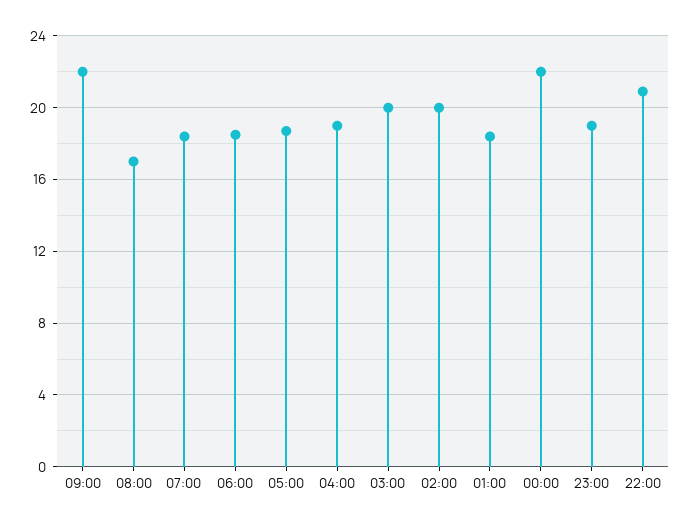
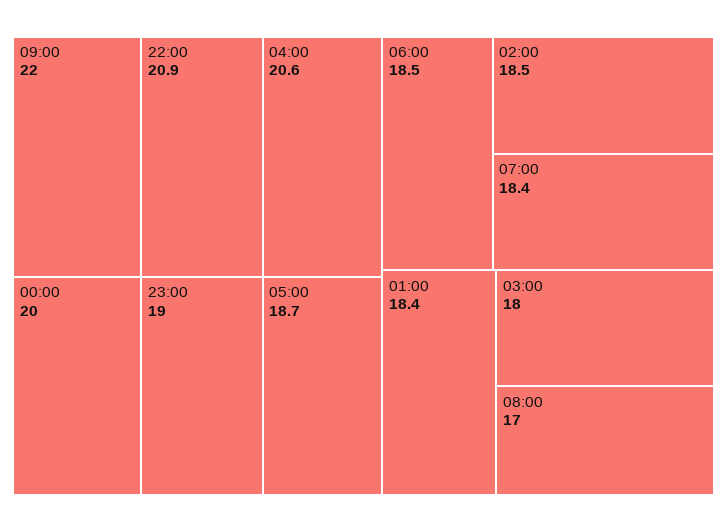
  {
    "09:00": 22,
    "08:00": 17,
    "07:00": 18.4,
    "06:00": 18.5,
    "05:00": 18.7,
-   "04:00": 19,
+   "04:00": 20.6,
-   "03:00": 20,
+   "03:00": 18,
-   "02:00": 20,
+   "02:00": 18.5,
    "01:00": 18.4,
-   "00:00": 22,
+   "00:00": 20,
    "23:00": 19,
    "22:00": 20.9
  }

